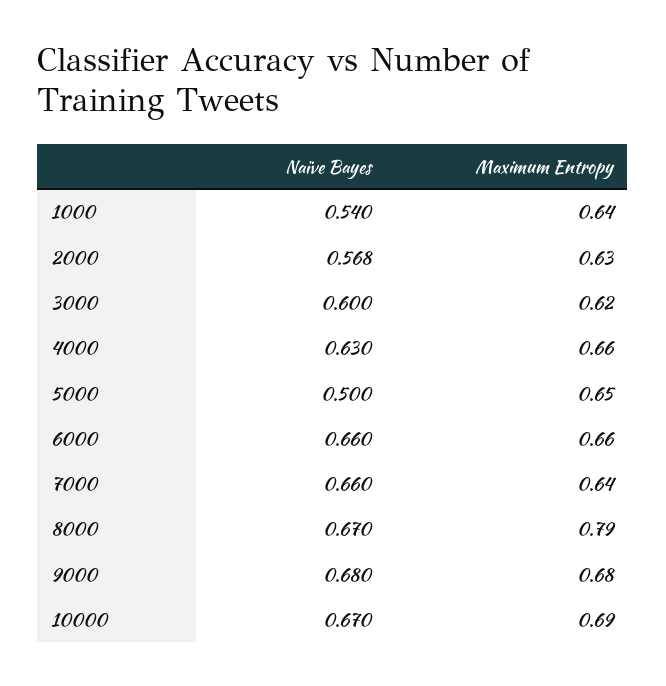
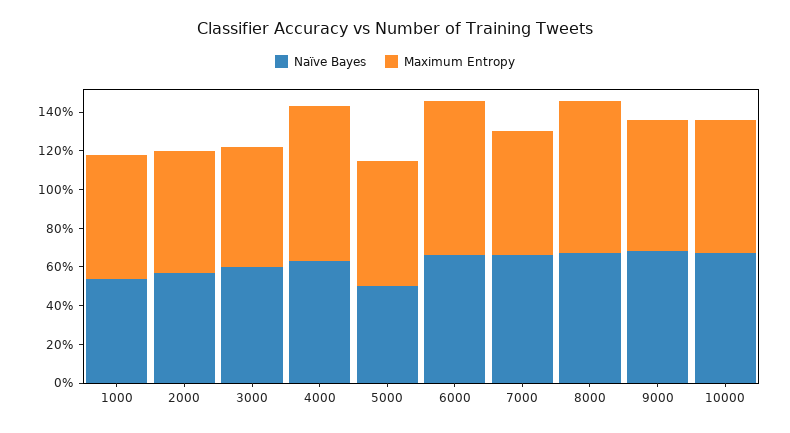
  {
    "Naïve Bayes": {
      "1000": 0.54,
      "2000": 0.568,
      "3000": 0.6,
      "4000": 0.63,
      "5000": 0.5,
      "6000": 0.66,
      "7000": 0.66,
      "8000": 0.67,
      "9000": 0.68,
      "10000": 0.67
    },
    "Maximum Entropy": {
      "1000": 0.64,
      "2000": 0.63,
      "3000": 0.62,
-     "4000": 0.66,
+     "4000": 0.8,
      "5000": 0.65,
-     "6000": 0.66,
+     "6000": 0.8,
      "7000": 0.64,
      "8000": 0.79,
      "9000": 0.68,
      "10000": 0.69
    }
  }

